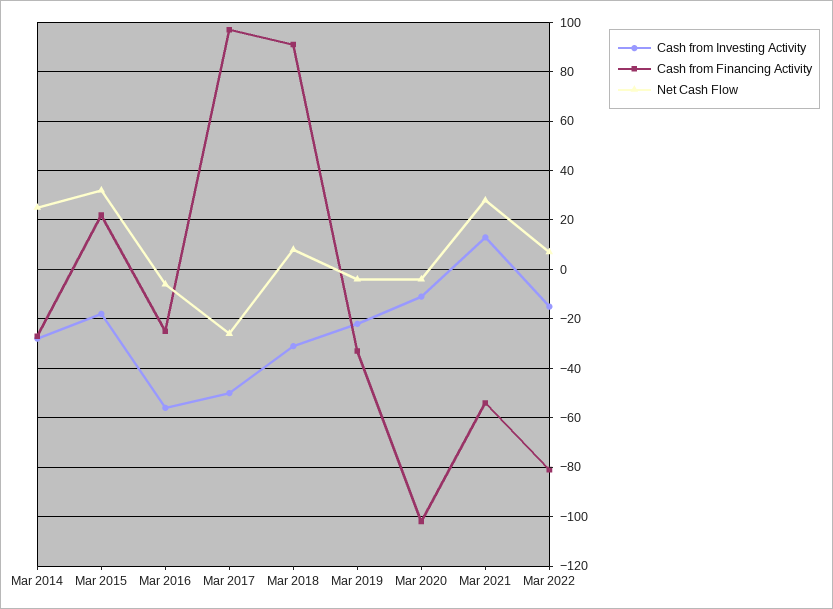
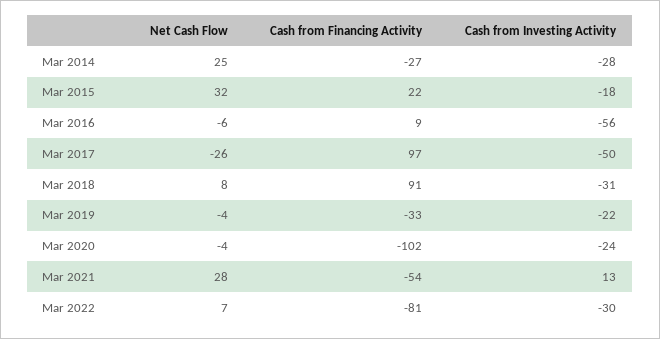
  {
    "Cash from Investing Activity": {
      "Mar 2014": -28,
      "Mar 2015": -18,
      "Mar 2016": -56,
      "Mar 2017": -50,
      "Mar 2018": -31,
      "Mar 2019": -22,
-     "Mar 2020": -10,
+     "Mar 2020": -24,
      "Mar 2021": 13,
-     "Mar 2022": -15
+     "Mar 2022": -30
    },
    "Cash from Financing Activity": {
      "Mar 2014": -27,
      "Mar 2015": 22,
-     "Mar 2016": -25,
+     "Mar 2016": 9,
      "Mar 2017": 97,
      "Mar 2018": 91,
      "Mar 2019": -33,
      "Mar 2020": -102,
      "Mar 2021": -54,
      "Mar 2022": -81
    },
    "Net Cash Flow": {
      "Mar 2014": 25,
      "Mar 2015": 32,
      "Mar 2016": -6,
      "Mar 2017": -26,
      "Mar 2018": 8,
      "Mar 2019": -4,
      "Mar 2020": -4,
      "Mar 2021": 28,
      "Mar 2022": 7
    }
  }

